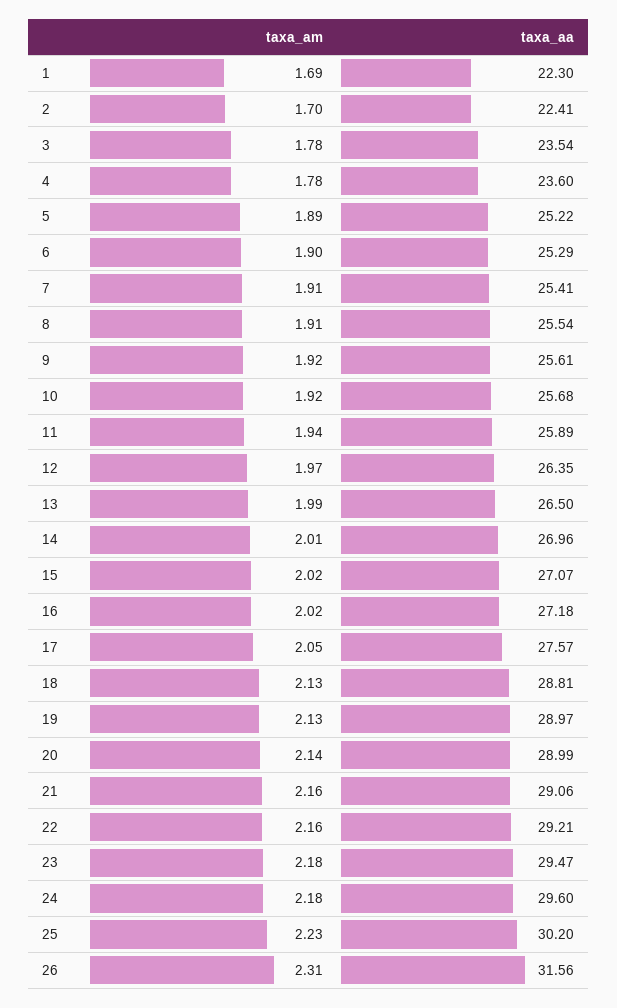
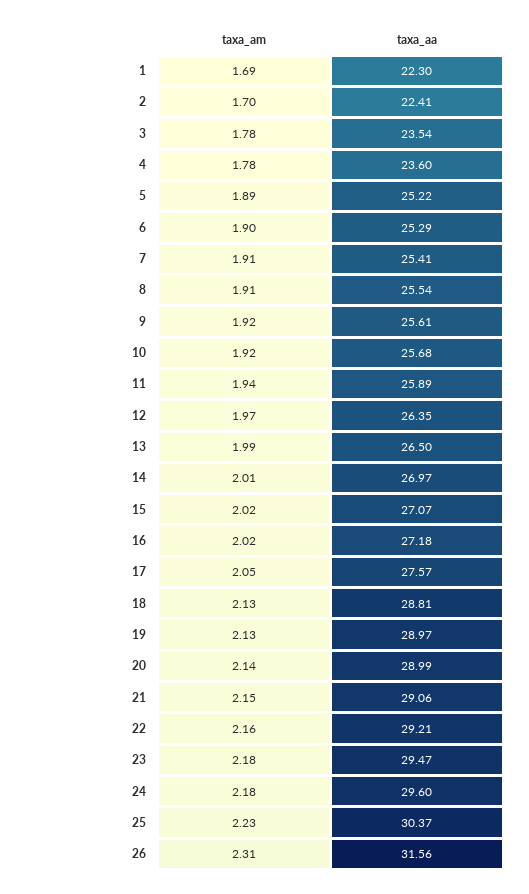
  {
    "taxa_am": {
      "1": 1.69,
      "2": 1.7,
      "3": 1.78,
      "4": 1.78,
      "5": 1.89,
      "6": 1.9,
      "7": 1.91,
      "8": 1.91,
      "9": 1.92,
      "10": 1.92,
      "11": 1.94,
      "12": 1.97,
      "13": 1.99,
      "14": 2.01,
      "15": 2.02,
      "16": 2.02,
      "17": 2.05,
      "18": 2.13,
      "19": 2.13,
      "20": 2.14,
-     "21": 2.16,
+     "21": 2.15,
      "22": 2.16,
      "23": 2.18,
      "24": 2.18,
      "25": 2.23,
      "26": 2.31
    },
    "taxa_aa": {
      "1": 22.3,
      "2": 22.41,
      "3": 23.54,
      "4": 23.6,
      "5": 25.22,
      "6": 25.29,
      "7": 25.41,
      "8": 25.54,
      "9": 25.61,
      "10": 25.68,
      "11": 25.89,
      "12": 26.35,
      "13": 26.5,
-     "14": 26.96,
+     "14": 26.97,
      "15": 27.07,
      "16": 27.18,
      "17": 27.57,
      "18": 28.81,
      "19": 28.97,
      "20": 28.99,
      "21": 29.06,
      "22": 29.21,
      "23": 29.47,
      "24": 29.6,
-     "25": 30.2,
+     "25": 30.37,
      "26": 31.56
    }
  }

